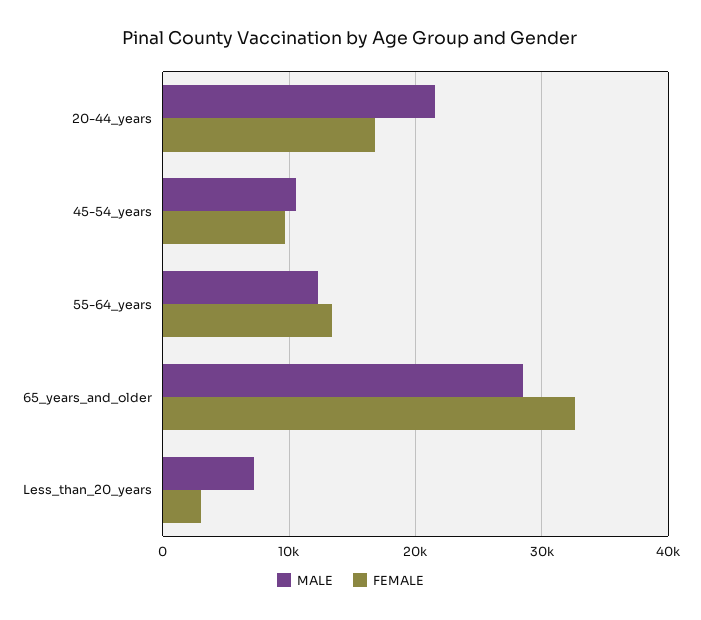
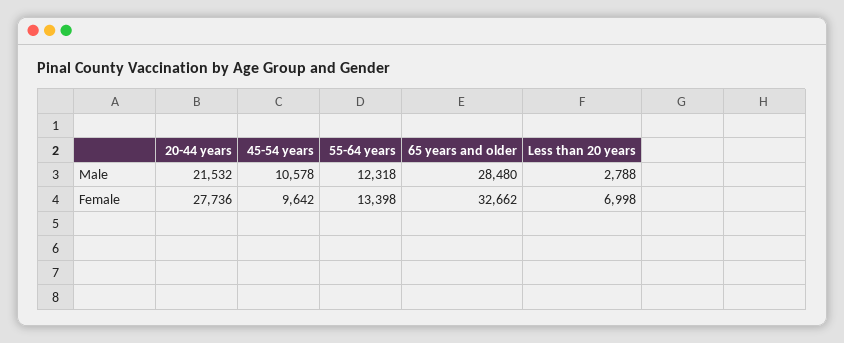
  {
    "MALE": {
      "20-44_years": 21532,
      "45-54_years": 10578,
      "55-64_years": 12318,
      "65_years_and_older": 28480,
-     "Less_than_20_years": 7000
+     "Less_than_20_years": 2788
    },
    "FEMALE": {
-     "20-44_years": 17000,
+     "20-44_years": 27736,
      "45-54_years": 9642,
      "55-64_years": 13398,
      "65_years_and_older": 32662,
-     "Less_than_20_years": 3000
+     "Less_than_20_years": 6998
    }
  }

